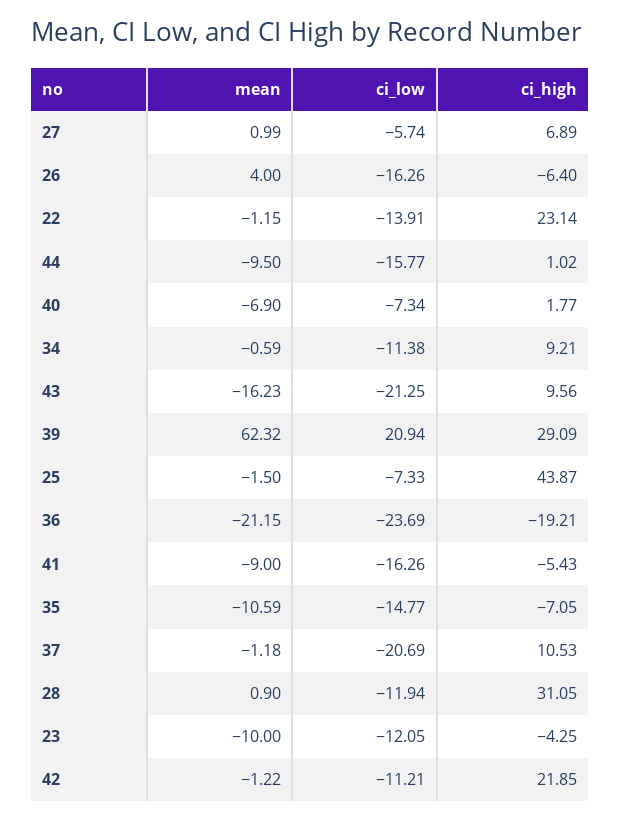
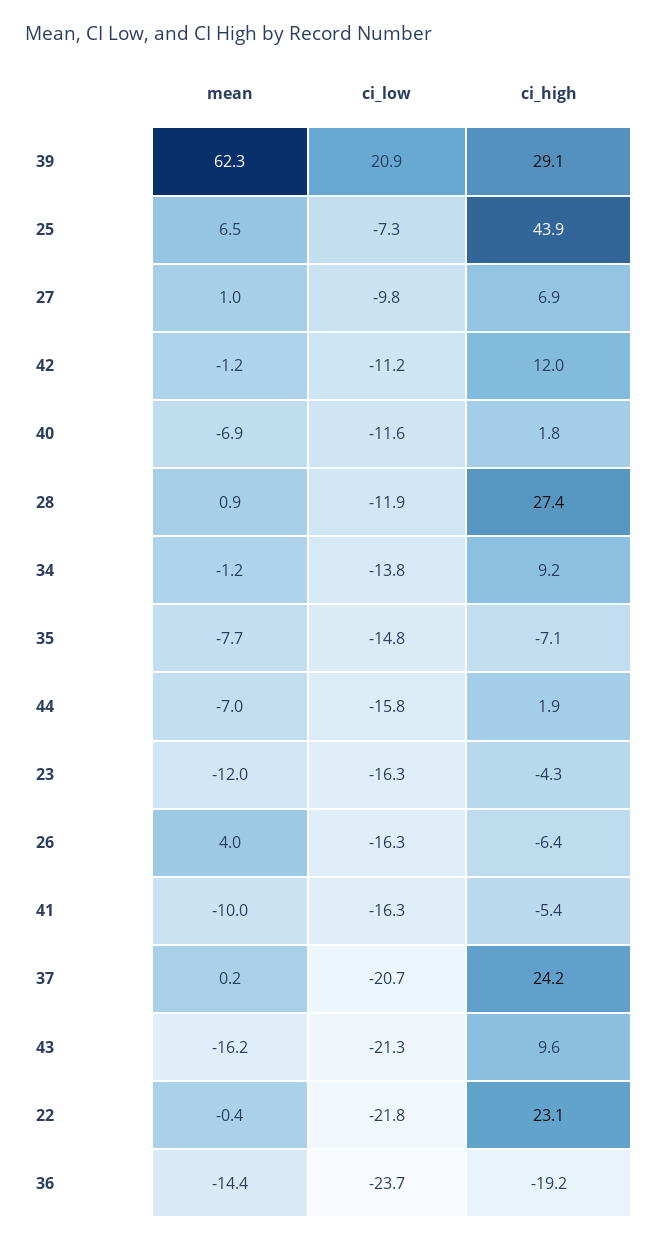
  {
    "mean": {
      "27": 0.99,
      "26": 4,
-     "22": -1.15,
+     "22": -0.4,
-     "44": -9.5,
+     "44": -7,
      "40": -6.9,
-     "34": -0.59,
+     "34": -1.2,
      "43": -16.23,
      "39": 62.32,
-     "25": -1.5,
+     "25": 6.5,
-     "36": -21.15,
+     "36": -14.4,
-     "41": -9,
+     "41": -10,
-     "35": -10.59,
+     "35": -7.7,
-     "37": -1.18,
+     "37": 0.2,
      "28": 0.9,
-     "23": -10,
+     "23": -12,
      "42": -1.22
    },
    "ci_low": {
-     "27": -5.74,
+     "27": -9.8,
      "26": -16.26,
-     "22": -13.91,
+     "22": -21.8,
      "44": -15.77,
-     "40": -7.34,
+     "40": -11.6,
-     "34": -11.38,
+     "34": -13.8,
      "43": -21.25,
      "39": 20.94,
      "25": -7.33,
      "36": -23.69,
      "41": -16.26,
      "35": -14.77,
      "37": -20.69,
      "28": -11.94,
-     "23": -12.05,
+     "23": -16.3,
      "42": -11.21
    },
    "ci_high": {
      "27": 6.89,
      "26": -6.4,
      "22": 23.14,
-     "44": 1.02,
+     "44": 1.9,
      "40": 1.77,
      "34": 9.21,
      "43": 9.56,
      "39": 29.09,
      "25": 43.87,
      "36": -19.21,
      "41": -5.43,
      "35": -7.05,
-     "37": 10.53,
+     "37": 24.2,
-     "28": 31.05,
+     "28": 27.4,
      "23": -4.25,
-     "42": 21.85
+     "42": 12
    }
  }

